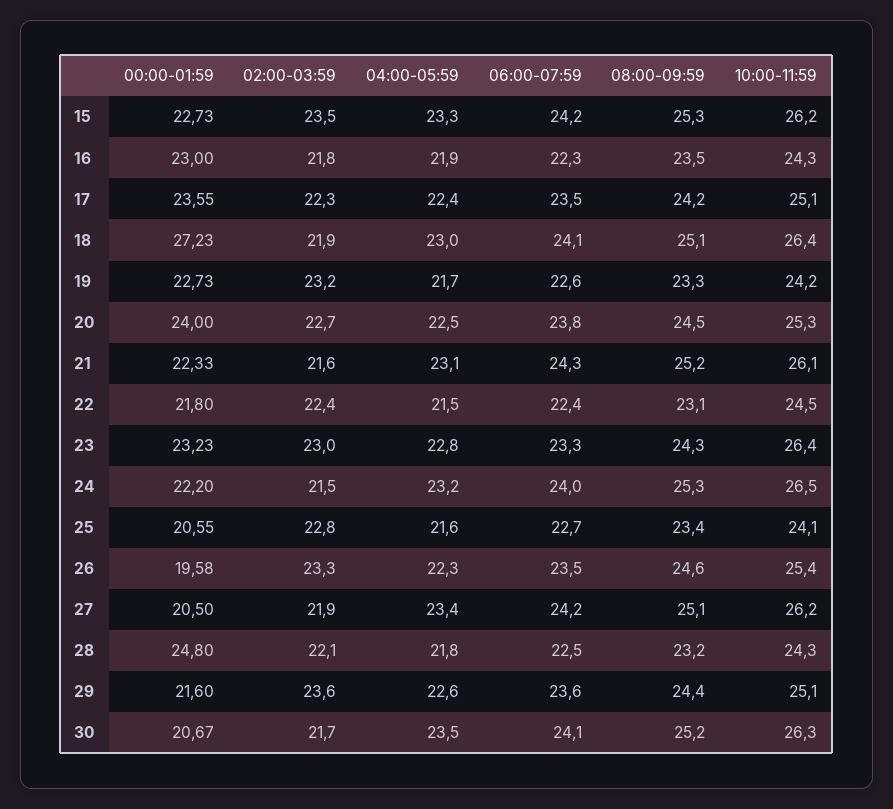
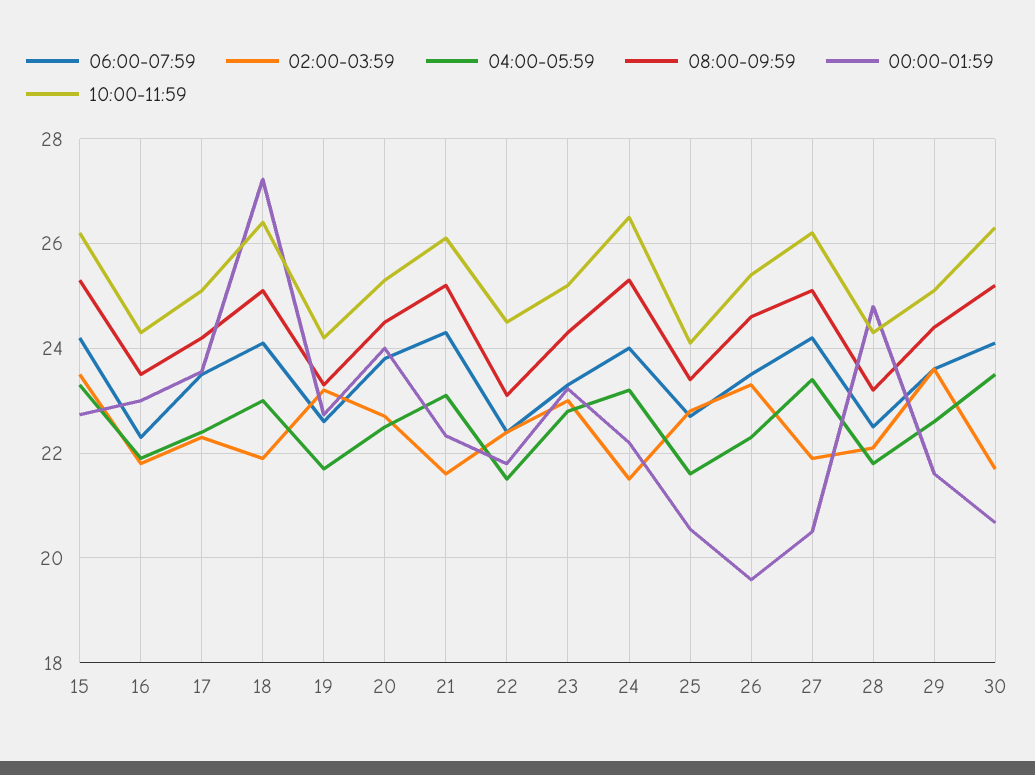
  {
    "00:00-01:59": {
      "15": 22.73,
      "16": 23,
      "17": 23.55,
      "18": 27.23,
      "19": 22.73,
      "20": 24,
      "21": 22.33,
      "22": 21.8,
      "23": 23.23,
      "24": 22.2,
      "25": 20.55,
      "26": 19.58,
      "27": 20.5,
      "28": 24.8,
      "29": 21.6,
      "30": 20.67
    },
    "02:00-03:59": {
      "15": 23.5,
      "16": 21.8,
      "17": 22.3,
      "18": 21.9,
      "19": 23.2,
      "20": 22.7,
      "21": 21.6,
      "22": 22.4,
      "23": 23,
      "24": 21.5,
      "25": 22.8,
      "26": 23.3,
      "27": 21.9,
      "28": 22.1,
      "29": 23.6,
      "30": 21.7
    },
    "04:00-05:59": {
      "15": 23.3,
      "16": 21.9,
      "17": 22.4,
      "18": 23,
      "19": 21.7,
      "20": 22.5,
      "21": 23.1,
      "22": 21.5,
      "23": 22.8,
      "24": 23.2,
      "25": 21.6,
      "26": 22.3,
      "27": 23.4,
      "28": 21.8,
      "29": 22.6,
      "30": 23.5
    },
    "06:00-07:59": {
      "15": 24.2,
      "16": 22.3,
      "17": 23.5,
      "18": 24.1,
      "19": 22.6,
      "20": 23.8,
      "21": 24.3,
      "22": 22.4,
      "23": 23.3,
      "24": 24,
      "25": 22.7,
      "26": 23.5,
      "27": 24.2,
      "28": 22.5,
      "29": 23.6,
      "30": 24.1
    },
    "08:00-09:59": {
      "15": 25.3,
      "16": 23.5,
      "17": 24.2,
      "18": 25.1,
      "19": 23.3,
      "20": 24.5,
      "21": 25.2,
      "22": 23.1,
      "23": 24.3,
      "24": 25.3,
      "25": 23.4,
      "26": 24.6,
      "27": 25.1,
      "28": 23.2,
      "29": 24.4,
      "30": 25.2
    },
    "10:00-11:59": {
      "15": 26.2,
      "16": 24.3,
      "17": 25.1,
      "18": 26.4,
      "19": 24.2,
      "20": 25.3,
      "21": 26.1,
      "22": 24.5,
-     "23": 26.4,
+     "23": 25.2,
      "24": 26.5,
      "25": 24.1,
      "26": 25.4,
      "27": 26.2,
      "28": 24.3,
      "29": 25.1,
      "30": 26.3
    }
  }

